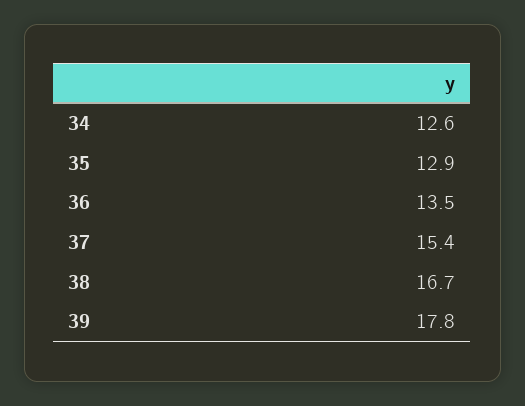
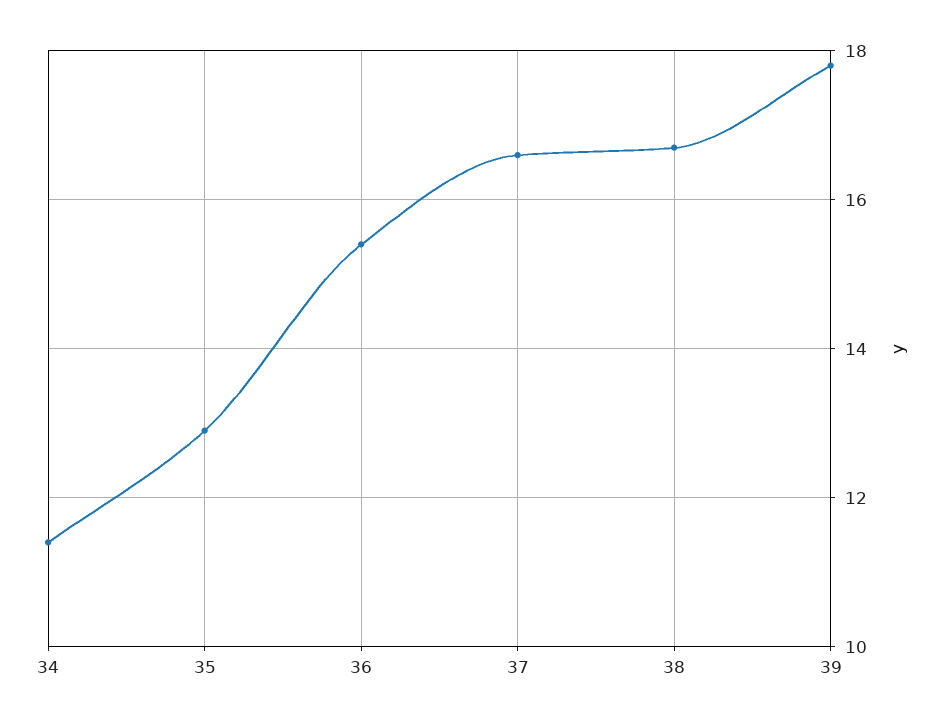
  {
-   "34": 12.6,
+   "34": 11.5,
    "35": 12.9,
-   "36": 13.5,
+   "36": 15.5,
-   "37": 15.4,
+   "37": 16.5,
    "38": 16.7,
    "39": 17.8
  }

